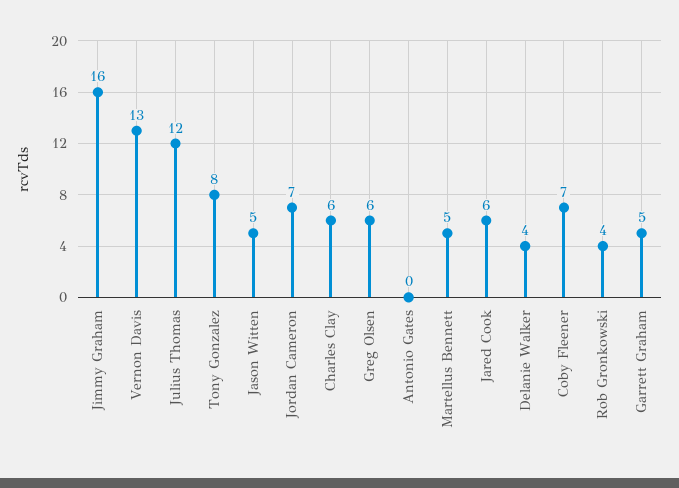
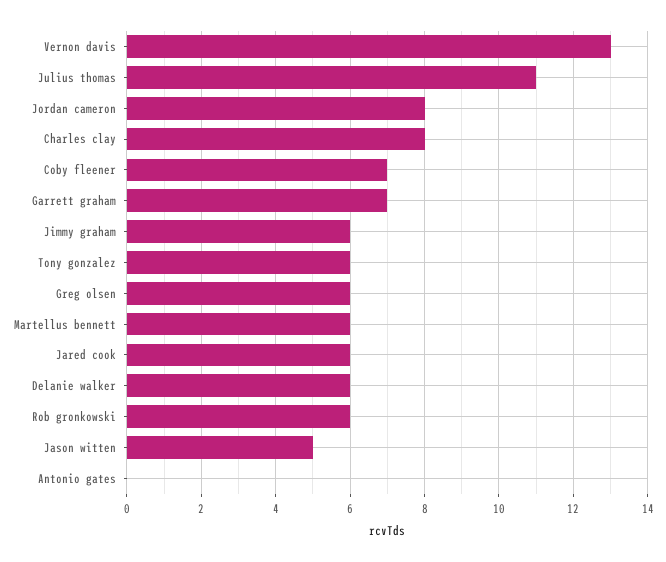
  {
-   "Jimmy Graham": 16,
+   "Jimmy Graham": 6,
    "Vernon Davis": 13,
-   "Julius Thomas": 12,
+   "Julius Thomas": 11,
-   "Tony Gonzalez": 8,
+   "Tony Gonzalez": 6,
    "Jason Witten": 5,
-   "Jordan Cameron": 7,
+   "Jordan Cameron": 8,
-   "Charles Clay": 6,
+   "Charles Clay": 8,
    "Greg Olsen": 6,
    "Antonio Gates": 0,
-   "Martellus Bennett": 5,
+   "Martellus Bennett": 6,
    "Jared Cook": 6,
-   "Delanie Walker": 4,
+   "Delanie Walker": 6,
    "Coby Fleener": 7,
-   "Rob Gronkowski": 4,
+   "Rob Gronkowski": 6,
-   "Garrett Graham": 5
+   "Garrett Graham": 7
  }

